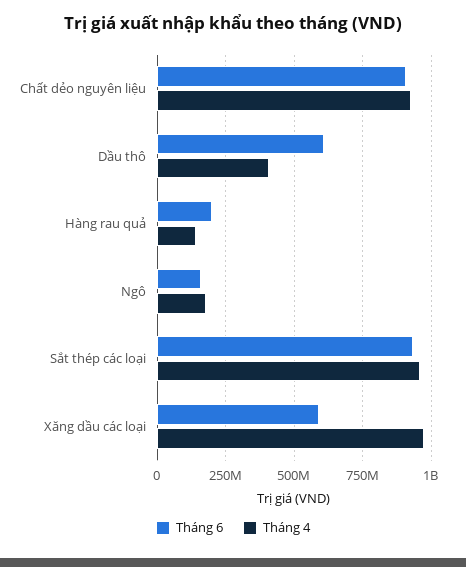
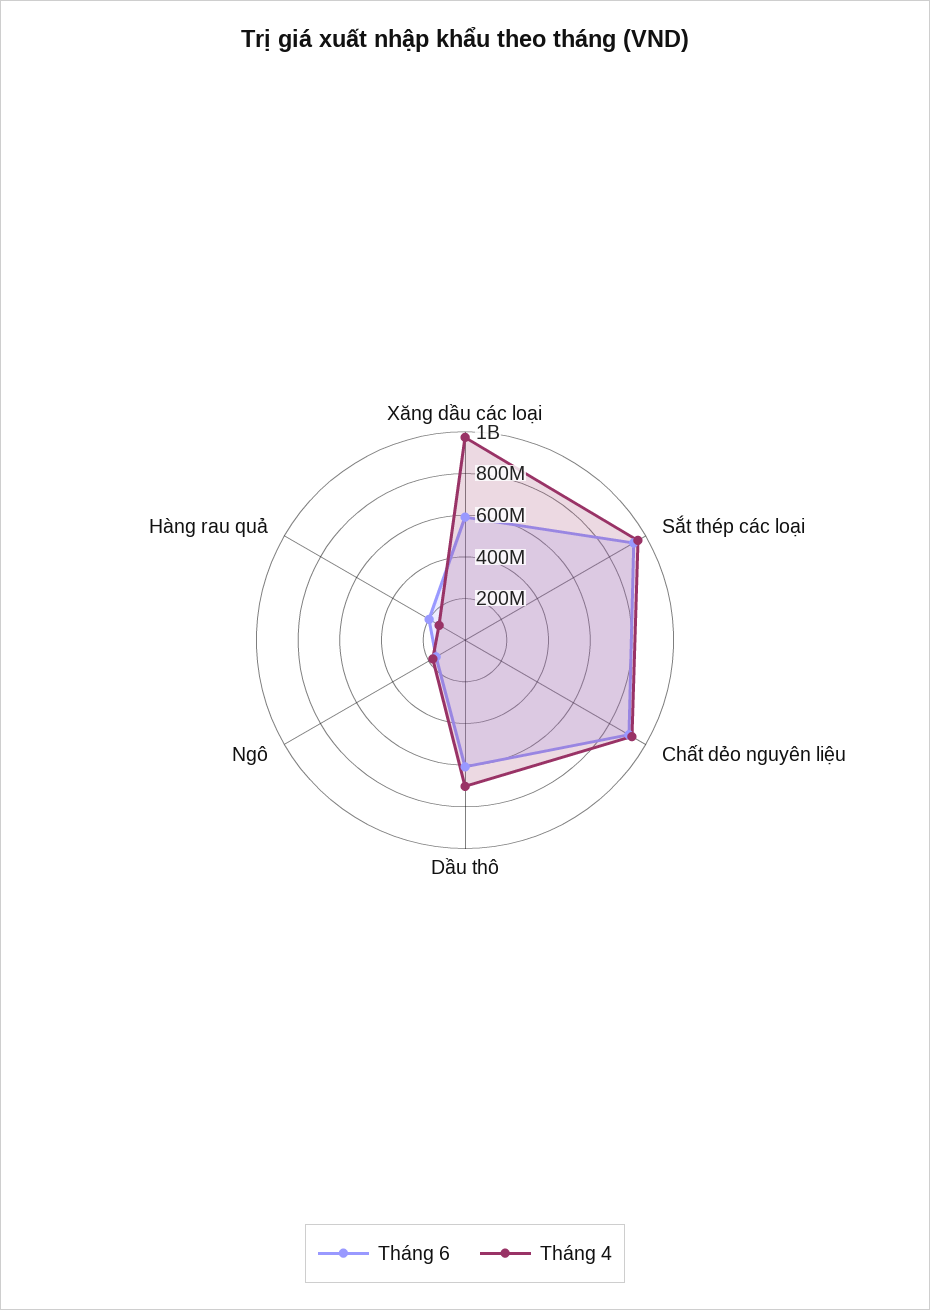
  {
    "Tháng 6": {
      "Chất dẻo nguyên liệu": 900000000,
      "Dầu thô": 600000000,
      "Hàng rau quả": 200000000,
      "Ngô": 150000000,
      "Sắt thép các loại": 925000000,
      "Xăng dầu các loại": 600000000
    },
    "Tháng 4": {
      "Chất dẻo nguyên liệu": 925000000,
-     "Dầu thô": 400000000,
+     "Dầu thô": 700000000,
      "Hàng rau quả": 150000000,
      "Ngô": 175000000,
      "Sắt thép các loại": 950000000,
      "Xăng dầu các loại": 975000000
    }
  }

